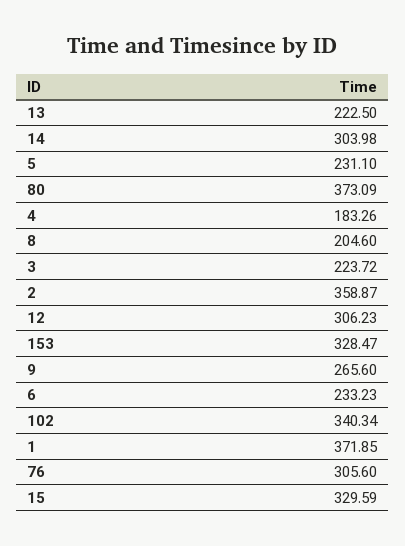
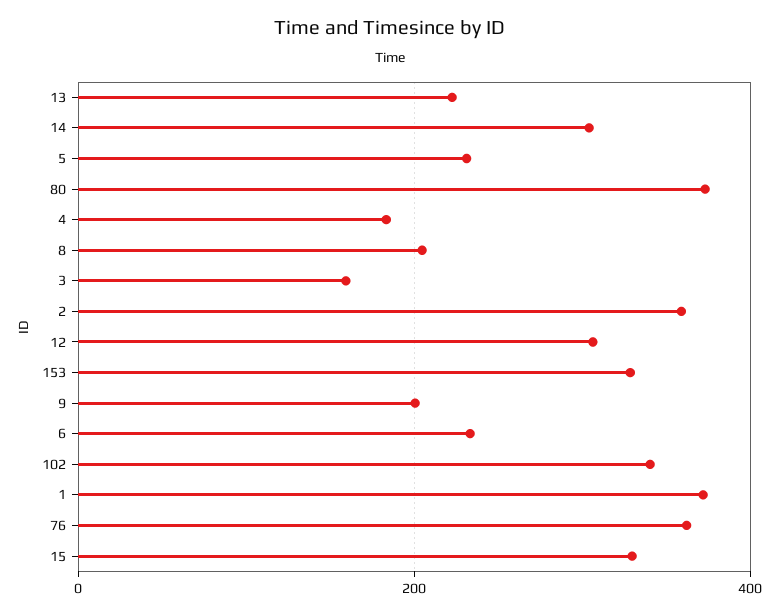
  {
    "13": 222.5,
    "14": 303.98,
    "5": 231.1,
    "80": 373.09,
    "4": 183.26,
    "8": 204.6,
-   "3": 223.72,
+   "3": 160,
    "2": 358.87,
    "12": 306.23,
    "153": 328.47,
-   "9": 265.6,
+   "9": 200,
    "6": 233.23,
    "102": 340.34,
    "1": 371.85,
-   "76": 305.6,
+   "76": 360,
    "15": 329.59
  }

